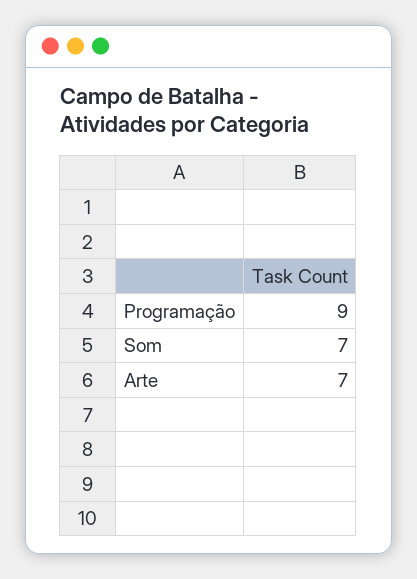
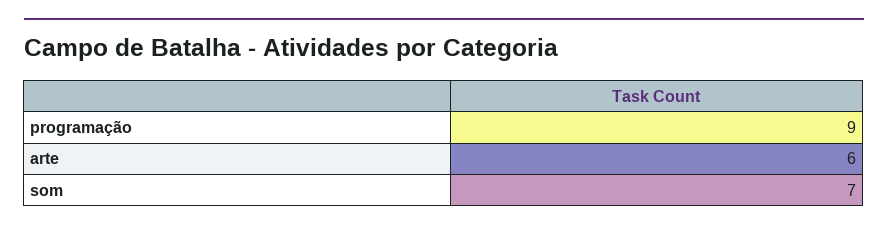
  {
    "Programação": 9,
    "Som": 7,
-   "Arte": 7
+   "Arte": 6
  }

